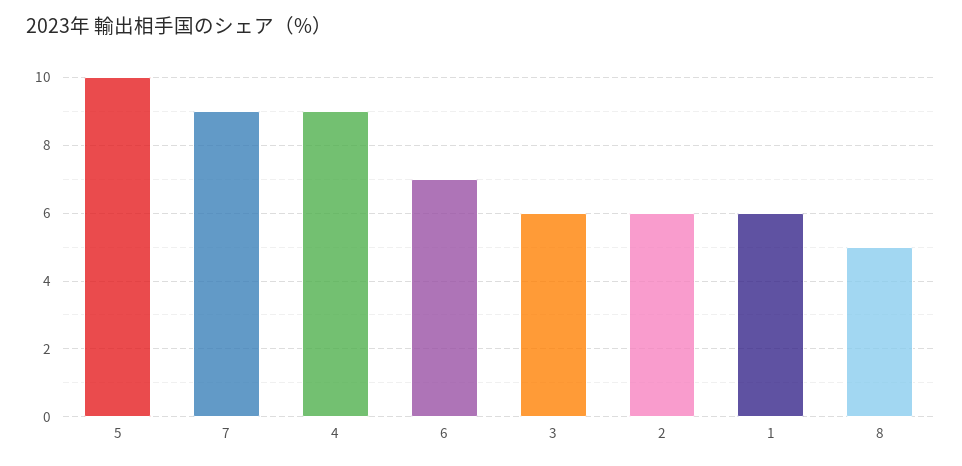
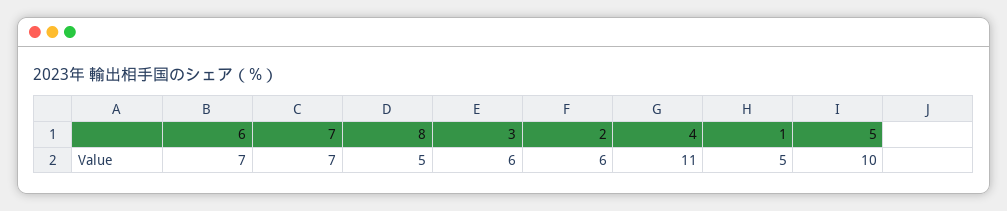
  {
    "5": 10,
-   "7": 9,
+   "7": 7,
-   "4": 9,
+   "4": 11,
    "6": 7,
    "3": 6,
    "2": 6,
-   "1": 6,
+   "1": 5,
    "8": 5
  }

